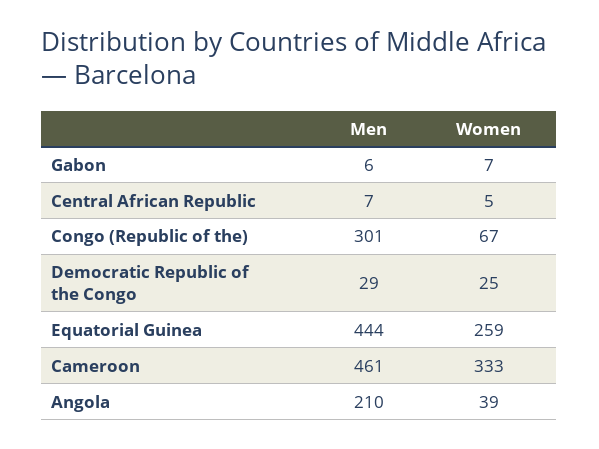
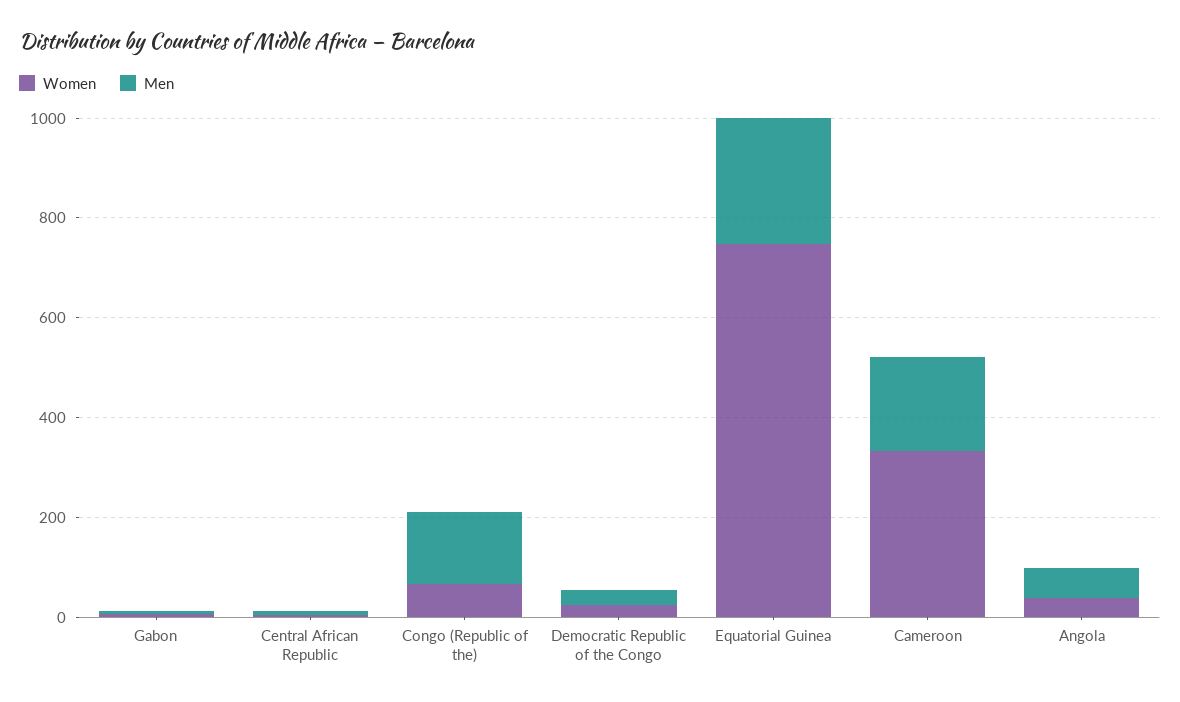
  {
    "Men": {
      "Gabon": 6,
      "Central African Republic": 7,
-     "Congo (Republic of the)": 301,
+     "Congo (Republic of the)": 150,
      "Democratic Republic of the Congo": 29,
-     "Equatorial Guinea": 444,
+     "Equatorial Guinea": 250,
-     "Cameroon": 461,
+     "Cameroon": 200,
-     "Angola": 210
+     "Angola": 50
    },
    "Women": {
      "Gabon": 7,
      "Central African Republic": 5,
      "Congo (Republic of the)": 67,
      "Democratic Republic of the Congo": 25,
-     "Equatorial Guinea": 259,
+     "Equatorial Guinea": 750,
      "Cameroon": 333,
      "Angola": 39
    }
  }

